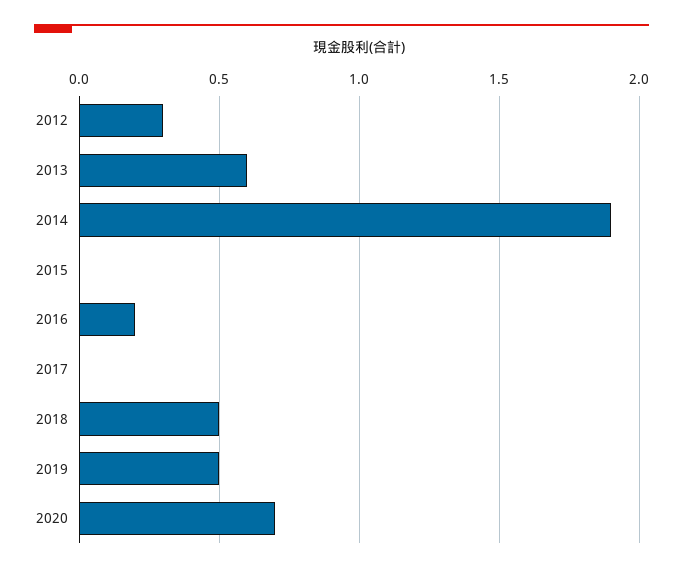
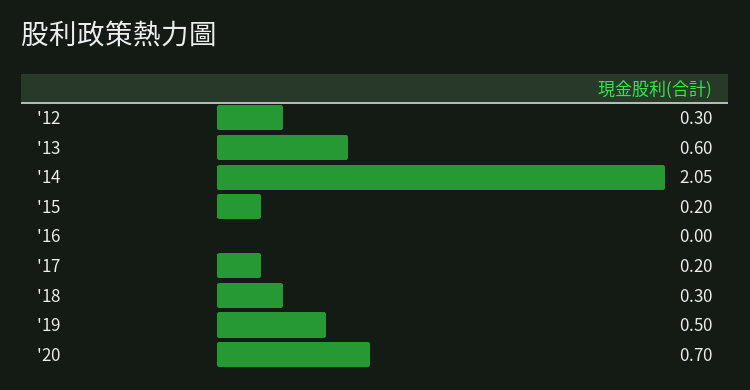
  {
    "2012": 0.3,
    "2013": 0.6,
-   "2014": 1.9,
+   "2014": 2.05,
-   "2015": 0,
+   "2015": 0.2,
-   "2016": 0.2,
+   "2016": 0,
-   "2017": 0,
+   "2017": 0.2,
-   "2018": 0.5,
+   "2018": 0.3,
    "2019": 0.5,
    "2020": 0.7
  }

